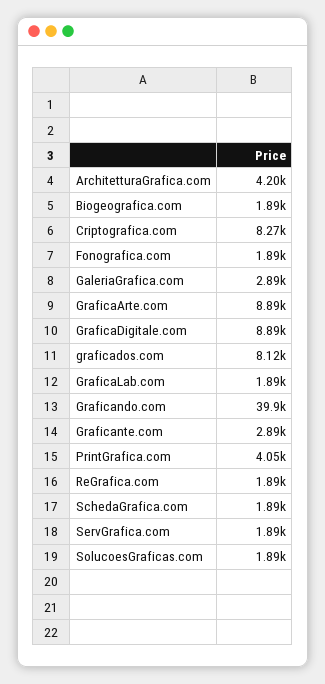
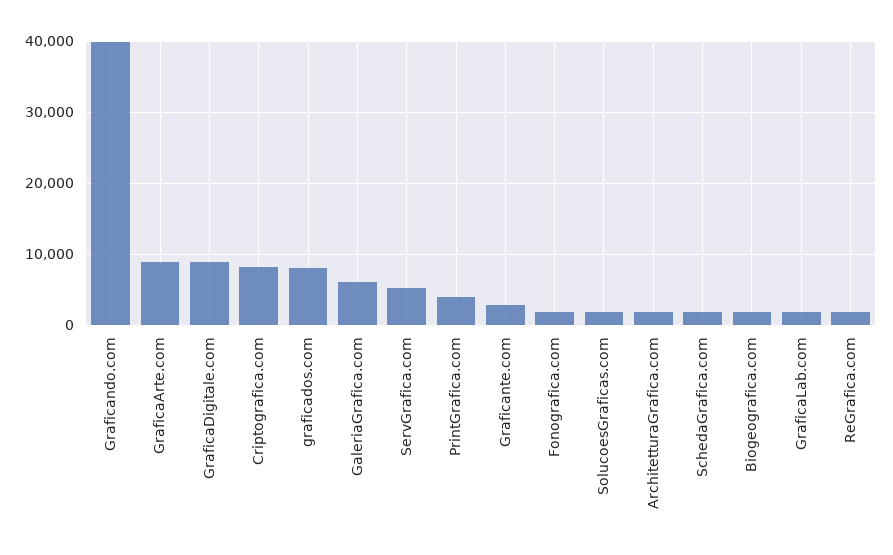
  {
-   "ArchitetturaGrafica.com": 4200,
+   "ArchitetturaGrafica.com": 2000,
    "Biogeografica.com": 1890,
    "Criptografica.com": 8270,
    "Fonografica.com": 1890,
-   "GaleriaGrafica.com": 2890,
+   "GaleriaGrafica.com": 6000,
    "GraficaArte.com": 8890,
    "GraficaDigitale.com": 8890,
    "graficados.com": 8120,
    "GraficaLab.com": 1890,
    "Graficando.com": 39900,
    "Graficante.com": 2890,
    "PrintGrafica.com": 4050,
    "ReGrafica.com": 1890,
    "SchedaGrafica.com": 1890,
-   "ServGrafica.com": 1890,
+   "ServGrafica.com": 5000,
    "SolucoesGraficas.com": 1890
  }

